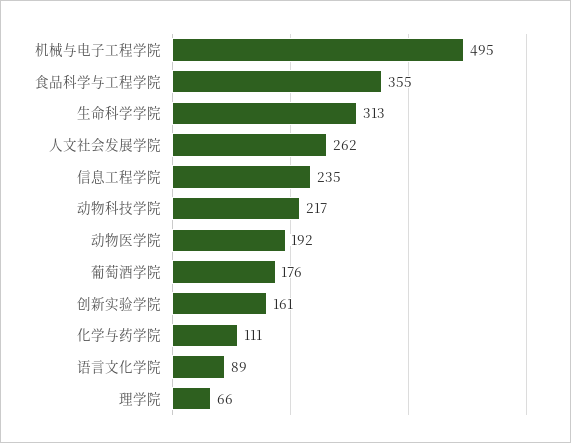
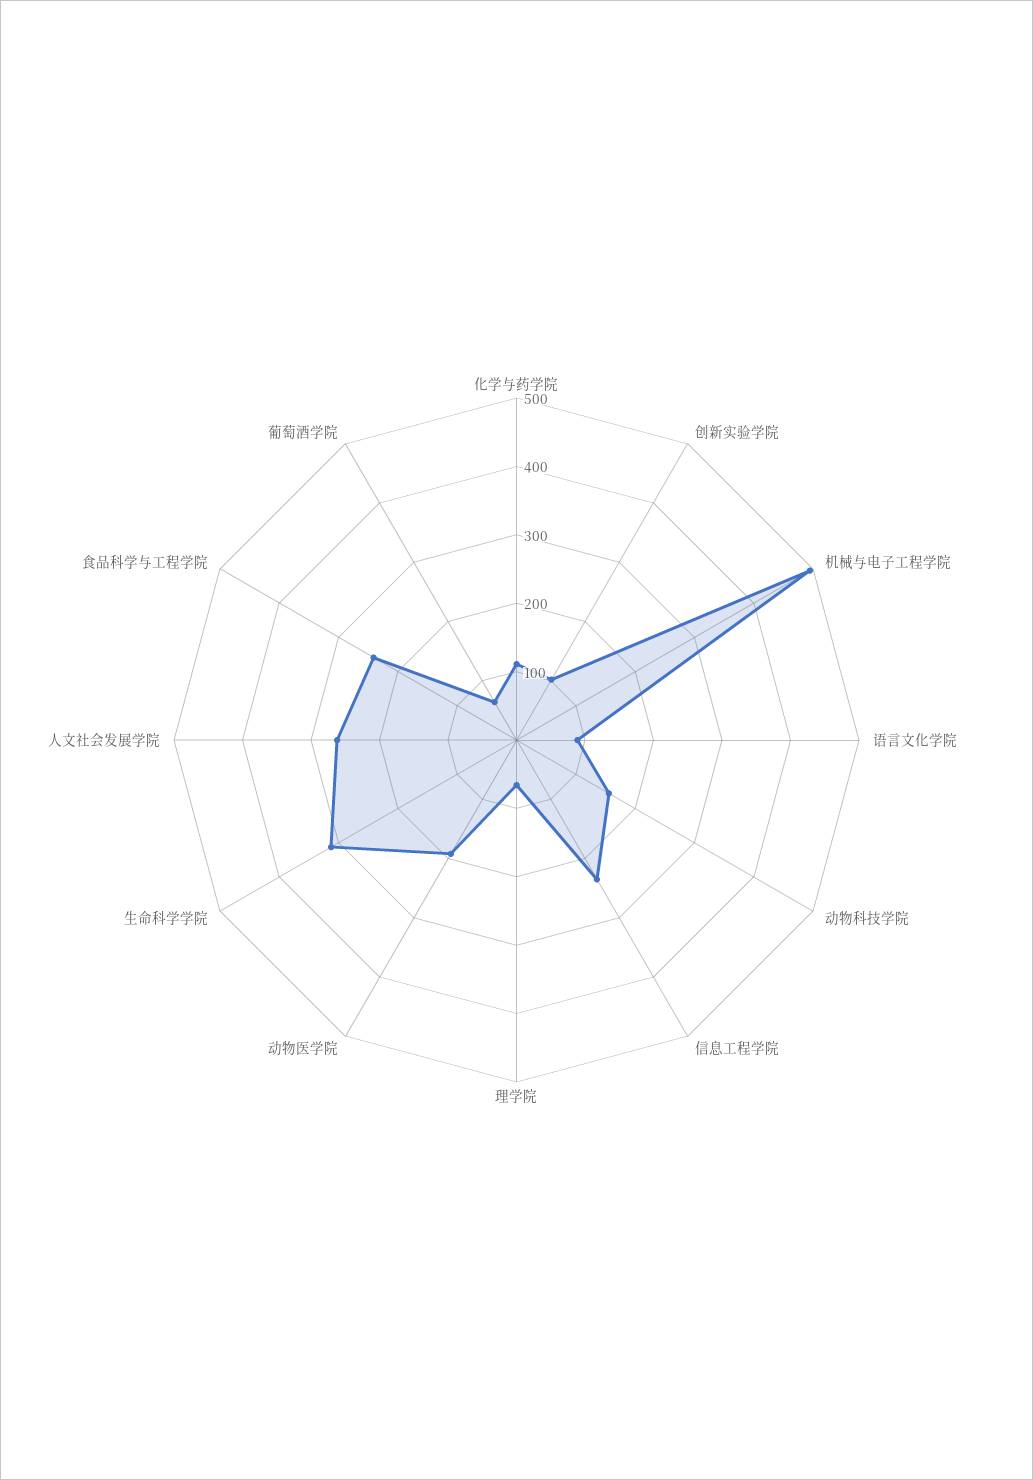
  {
    "机械与电子工程学院": 495,
-   "食品科学与工程学院": 355,
+   "食品科学与工程学院": 240,
    "生命科学学院": 313,
    "人文社会发展学院": 262,
    "信息工程学院": 235,
-   "动物科技学院": 217,
+   "动物科技学院": 160,
    "动物医学院": 192,
-   "葡萄酒学院": 176,
+   "葡萄酒学院": 60,
-   "创新实验学院": 161,
+   "创新实验学院": 100,
    "化学与药学院": 111,
    "语言文化学院": 89,
    "理学院": 66
  }

